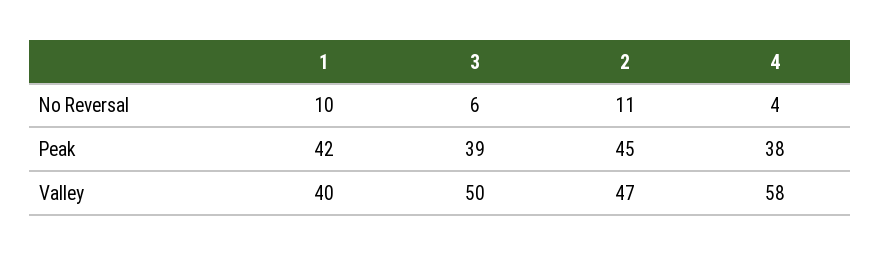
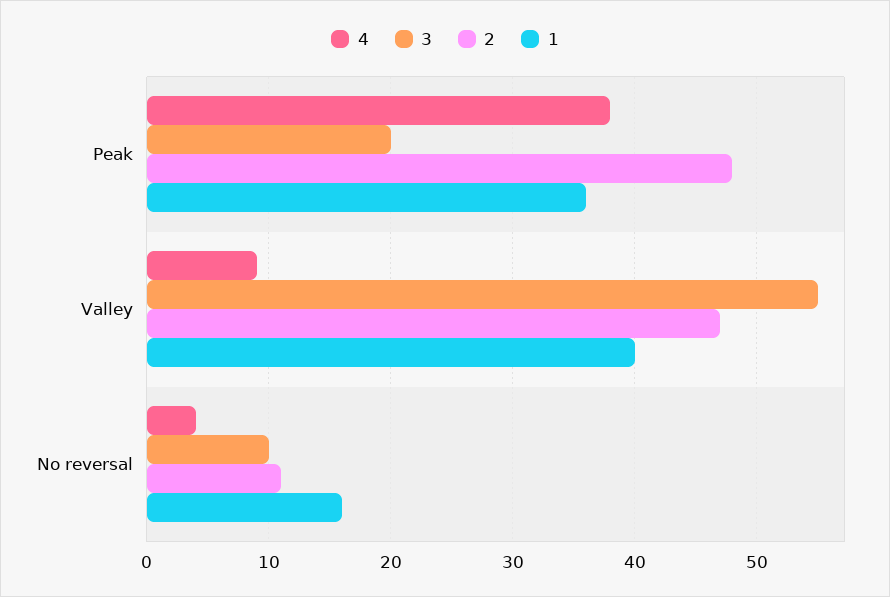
  {
    "1": {
-     "No Reversal": 10,
+     "No Reversal": 16,
-     "Peak": 42,
+     "Peak": 36,
      "Valley": 40
    },
    "3": {
-     "No Reversal": 6,
+     "No Reversal": 10,
-     "Peak": 39,
+     "Peak": 20,
-     "Valley": 50
+     "Valley": 55
    },
    "2": {
      "No Reversal": 11,
-     "Peak": 45,
+     "Peak": 48,
      "Valley": 47
    },
    "4": {
      "No Reversal": 4,
      "Peak": 38,
-     "Valley": 58
+     "Valley": 9
    }
  }

